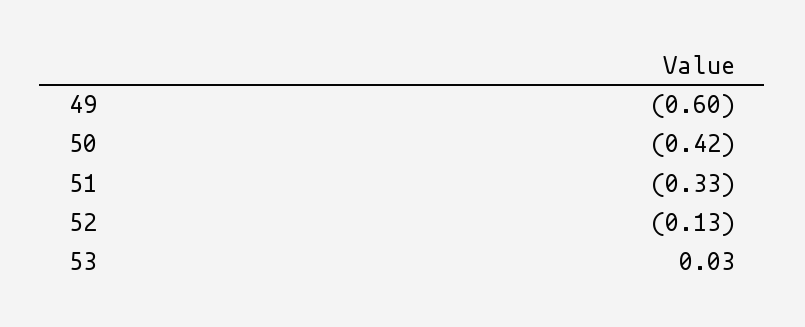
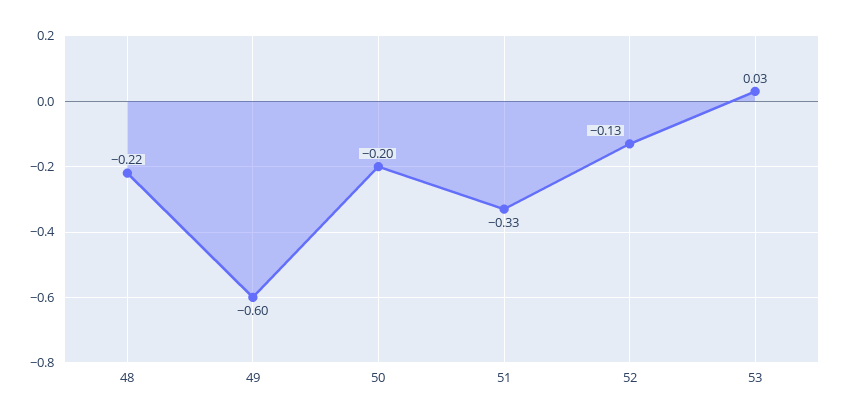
  {
    "49": -0.6,
-   "50": -0.42,
+   "50": -0.2,
    "51": -0.33,
    "52": -0.13,
-   "53": 0.03
+   "53": 0.03,
+   "48": -0.22
  }

